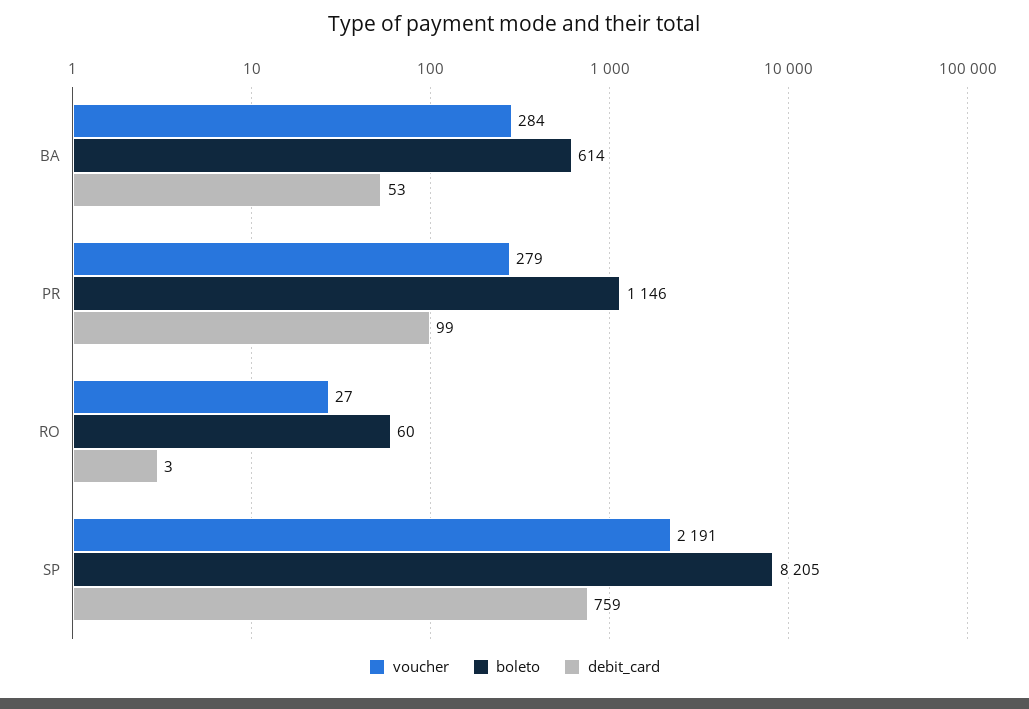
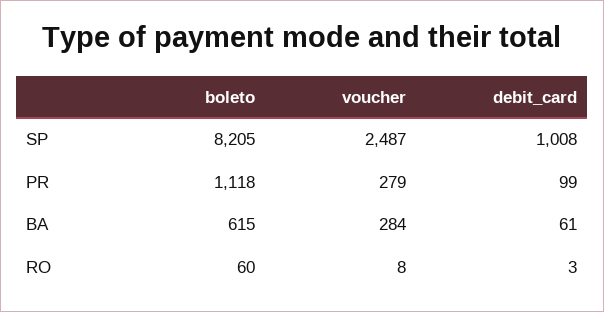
  {
    "voucher": {
      "BA": 284,
      "PR": 279,
-     "RO": 27,
+     "RO": 8,
-     "SP": 2191
+     "SP": 2487
    },
    "boleto": {
-     "BA": 614,
+     "BA": 615,
-     "PR": 1146,
+     "PR": 1118,
      "RO": 60,
      "SP": 8205
    },
    "debit_card": {
-     "BA": 53,
+     "BA": 61,
      "PR": 99,
      "RO": 3,
-     "SP": 759
+     "SP": 1008
    }
  }

